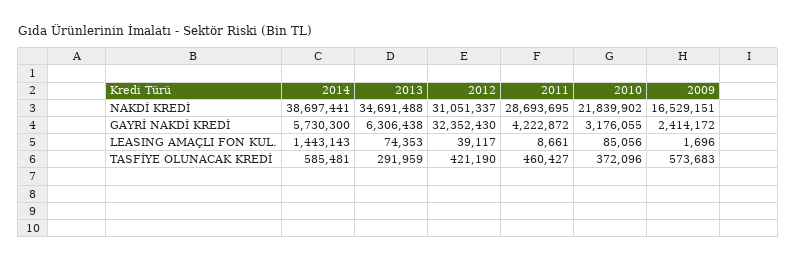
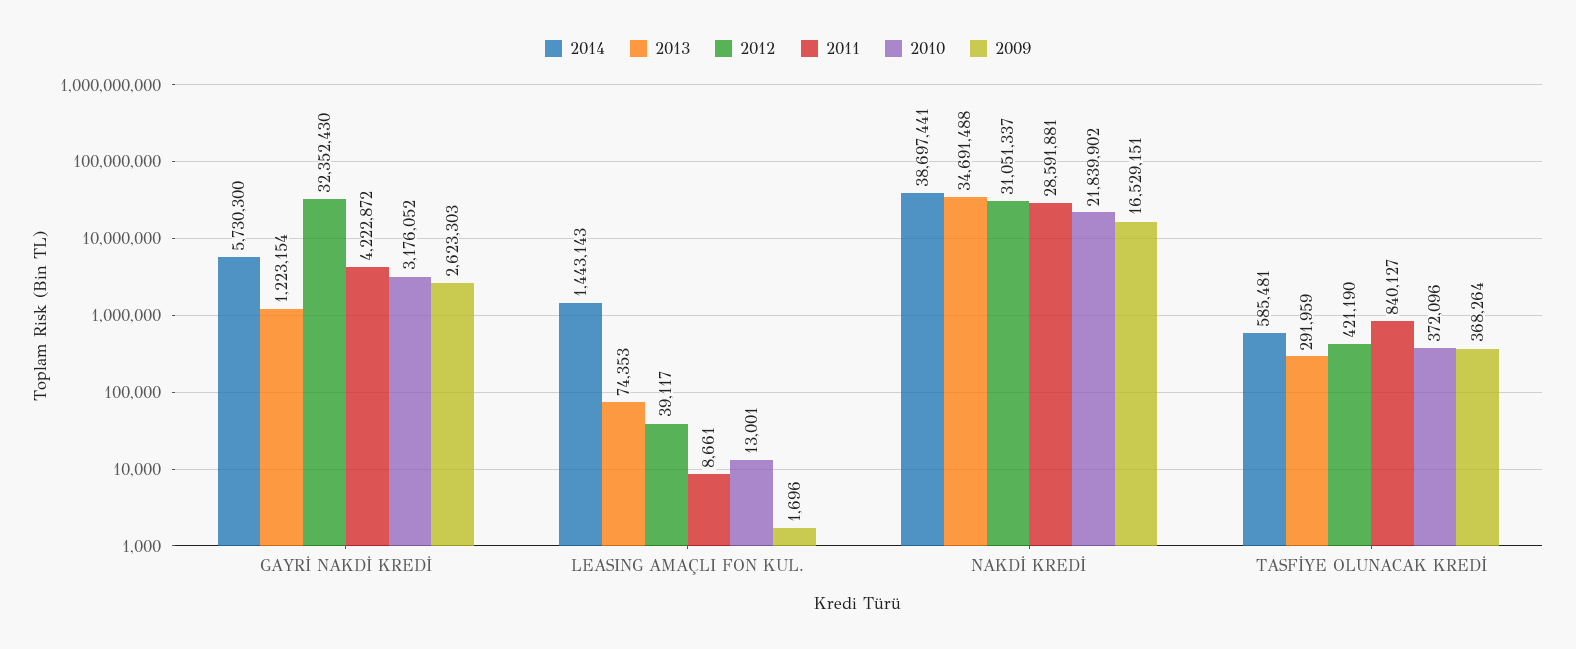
  {
    "2014": {
      "NAKDİ KREDİ": 38697441,
      "GAYRİ NAKDİ KREDİ": 5730300,
      "LEASING AMAÇLI FON KUL.": 1443143,
      "TASFİYE OLUNACAK KREDİ": 585481
    },
    "2013": {
      "NAKDİ KREDİ": 34691488,
-     "GAYRİ NAKDİ KREDİ": 6306438,
+     "GAYRİ NAKDİ KREDİ": 1223154,
      "LEASING AMAÇLI FON KUL.": 74353,
      "TASFİYE OLUNACAK KREDİ": 291959
    },
    "2012": {
      "NAKDİ KREDİ": 31051337,
      "GAYRİ NAKDİ KREDİ": 32352430,
      "LEASING AMAÇLI FON KUL.": 39117,
      "TASFİYE OLUNACAK KREDİ": 421190
    },
    "2011": {
-     "NAKDİ KREDİ": 28693695,
+     "NAKDİ KREDİ": 28591881,
      "GAYRİ NAKDİ KREDİ": 4222872,
      "LEASING AMAÇLI FON KUL.": 8661,
-     "TASFİYE OLUNACAK KREDİ": 460427
+     "TASFİYE OLUNACAK KREDİ": 840127
    },
    "2010": {
      "NAKDİ KREDİ": 21839902,
-     "GAYRİ NAKDİ KREDİ": 3176055,
+     "GAYRİ NAKDİ KREDİ": 3176052,
-     "LEASING AMAÇLI FON KUL.": 85056,
+     "LEASING AMAÇLI FON KUL.": 13001,
      "TASFİYE OLUNACAK KREDİ": 372096
    },
    "2009": {
      "NAKDİ KREDİ": 16529151,
-     "GAYRİ NAKDİ KREDİ": 2414172,
+     "GAYRİ NAKDİ KREDİ": 2623303,
      "LEASING AMAÇLI FON KUL.": 1696,
-     "TASFİYE OLUNACAK KREDİ": 573683
+     "TASFİYE OLUNACAK KREDİ": 368264
    }
  }

